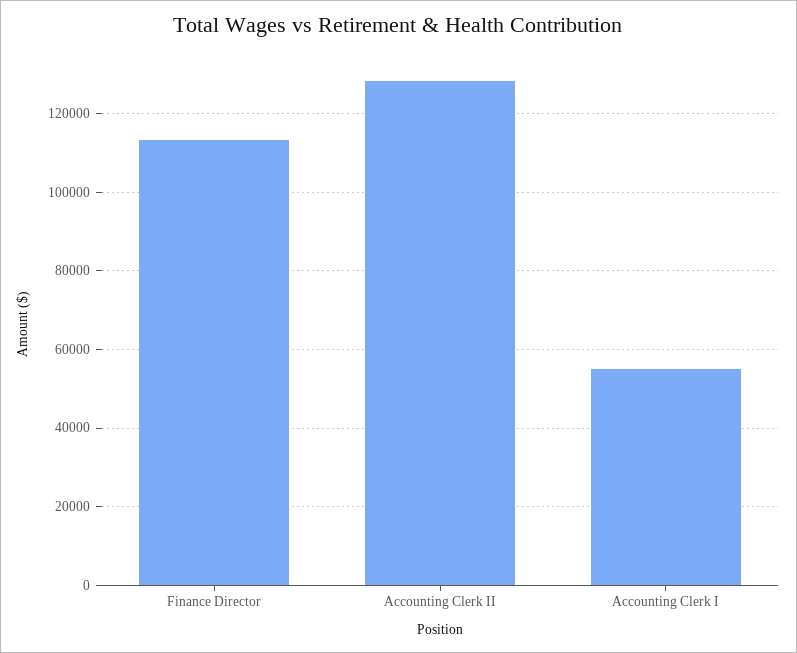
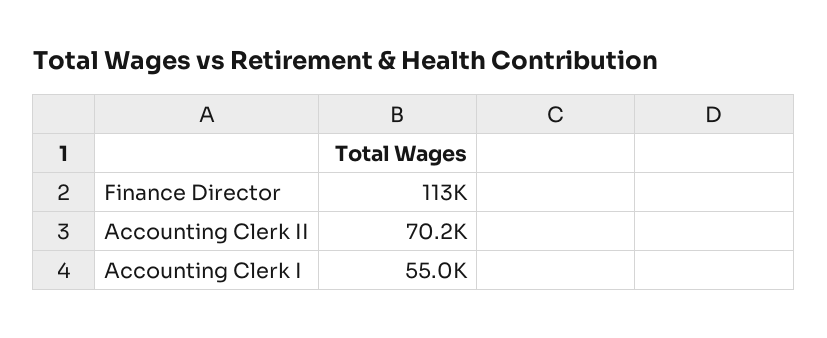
  {
    "Finance Director": 113000,
-   "Accounting Clerk II": 128000,
+   "Accounting Clerk II": 70200,
    "Accounting Clerk I": 55000
  }

